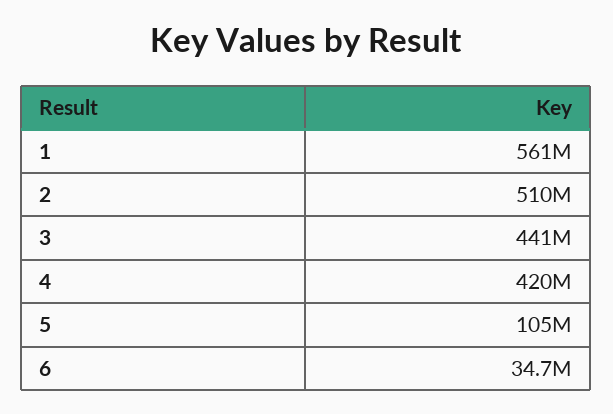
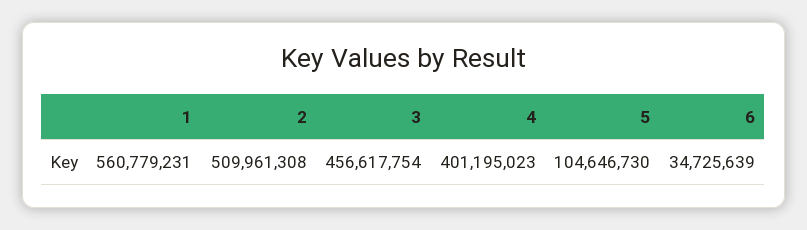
  {
    "1": 560779231,
    "2": 509961308,
-   "3": 441000000,
+   "3": 456617754,
-   "4": 420000000,
+   "4": 401195023,
    "5": 104646730,
    "6": 34725639
  }

